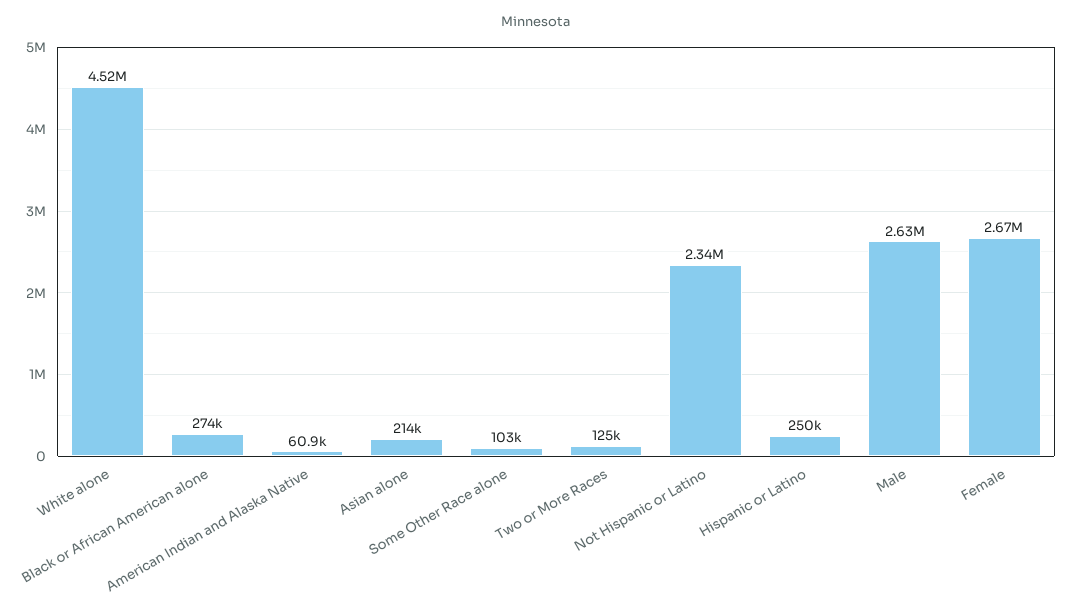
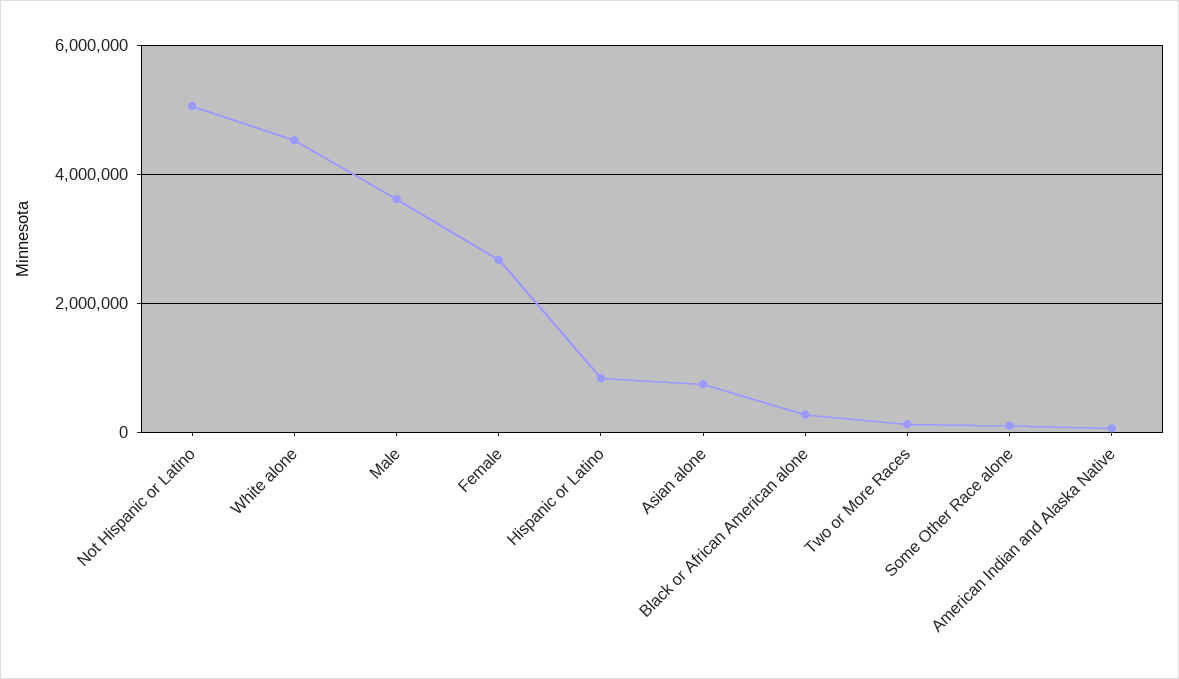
  {
    "White alone": 4520000,
    "Black or African American alone": 274000,
    "American Indian and Alaska Native": 60900,
-   "Asian alone": 214000,
+   "Asian alone": 800000,
    "Some Other Race alone": 103000,
    "Two or More Races": 125000,
-   "Not Hispanic or Latino": 2340000,
+   "Not Hispanic or Latino": 5000000,
-   "Hispanic or Latino": 250000,
+   "Hispanic or Latino": 800000,
-   "Male": 2630000,
+   "Male": 3600000,
    "Female": 2670000
  }

